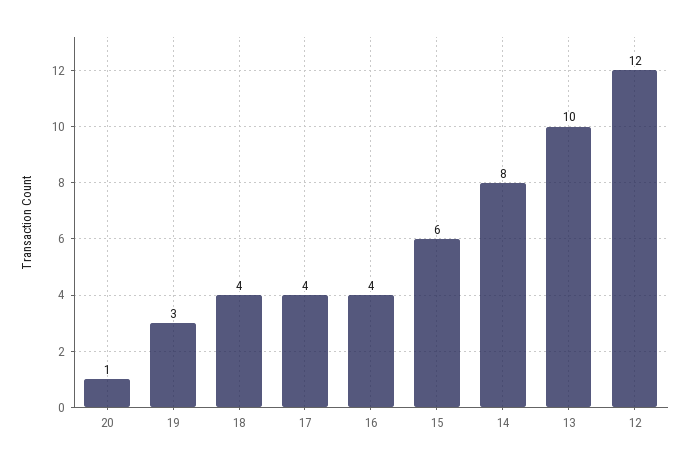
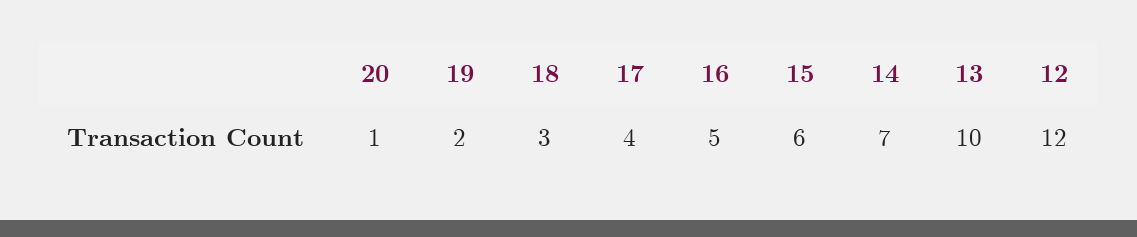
  {
    "20": 1,
-   "19": 3,
+   "19": 2,
-   "18": 4,
+   "18": 3,
    "17": 4,
-   "16": 4,
+   "16": 5,
    "15": 6,
-   "14": 8,
+   "14": 7,
    "13": 10,
    "12": 12
  }

